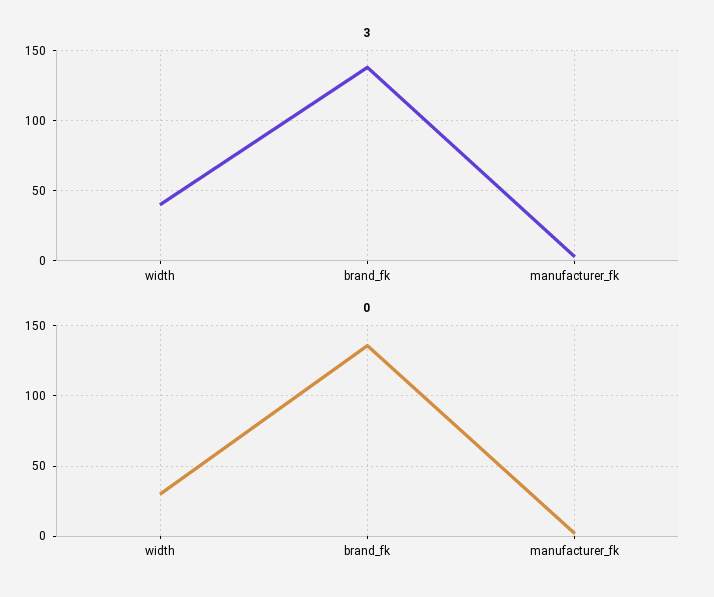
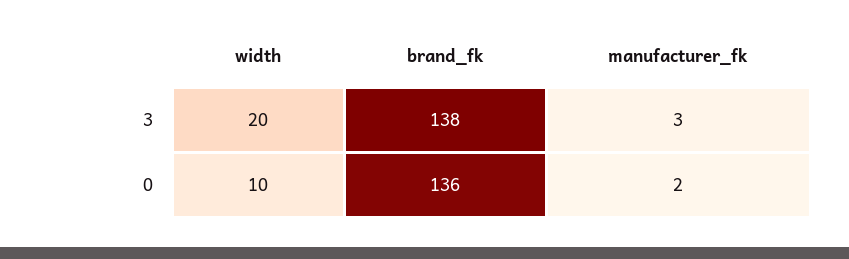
  {
    "3": {
-     "width": 40,
+     "width": 20,
      "brand_fk": 138,
      "manufacturer_fk": 3
    },
    "0": {
-     "width": 30,
+     "width": 10,
      "brand_fk": 136,
      "manufacturer_fk": 2
    }
  }

